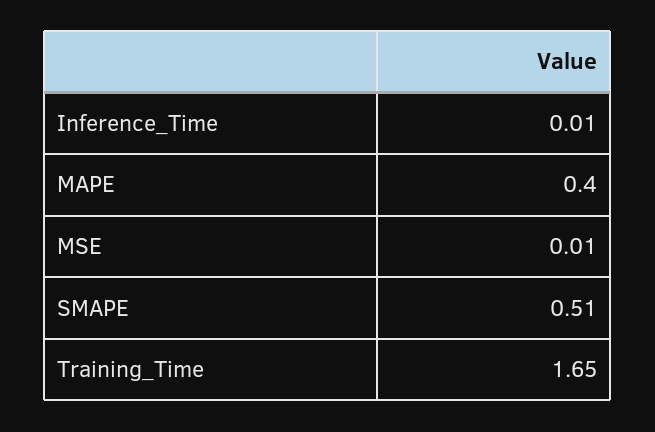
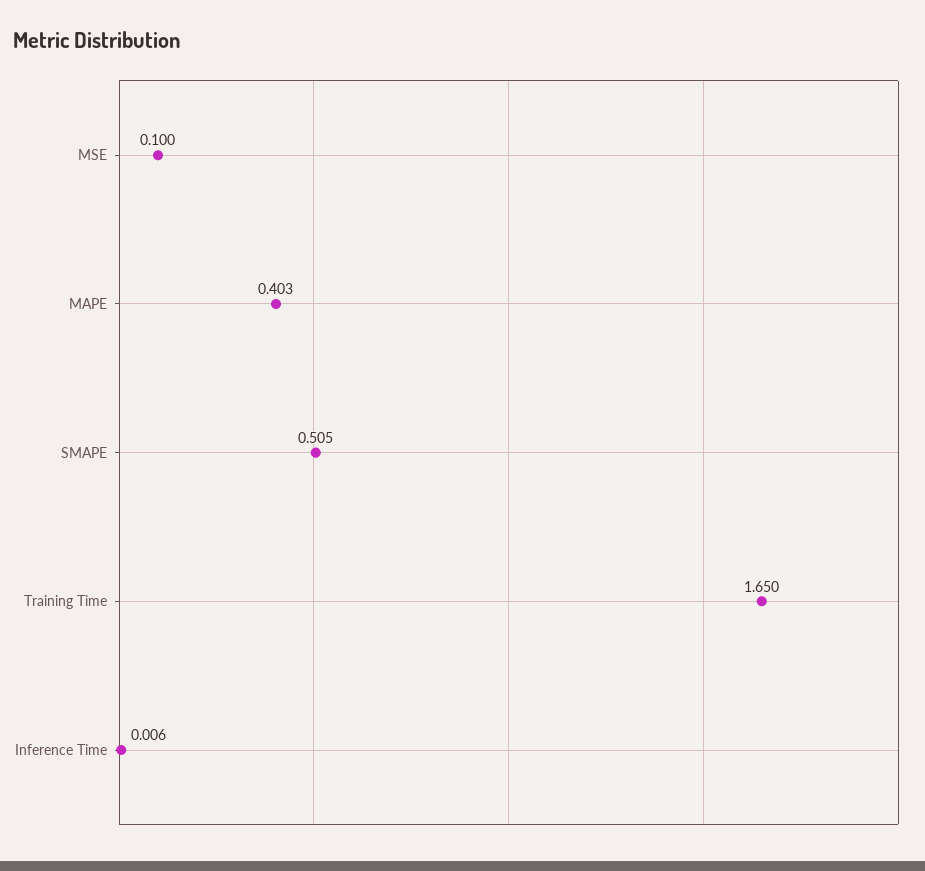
  {
    "Inference_Time": 0.006,
    "MAPE": 0.403,
-   "MSE": 0.01,
+   "MSE": 0.1,
    "SMAPE": 0.505,
    "Training_Time": 1.65
  }

